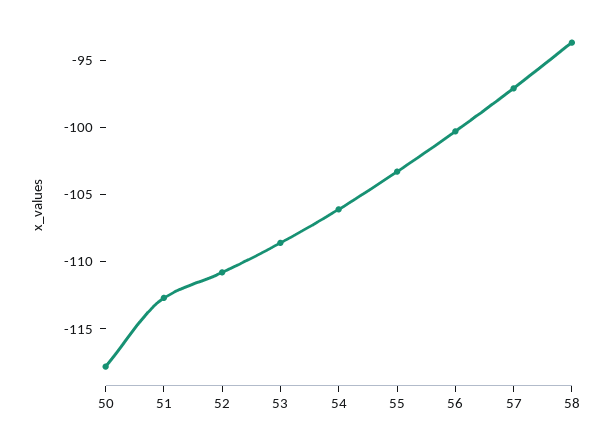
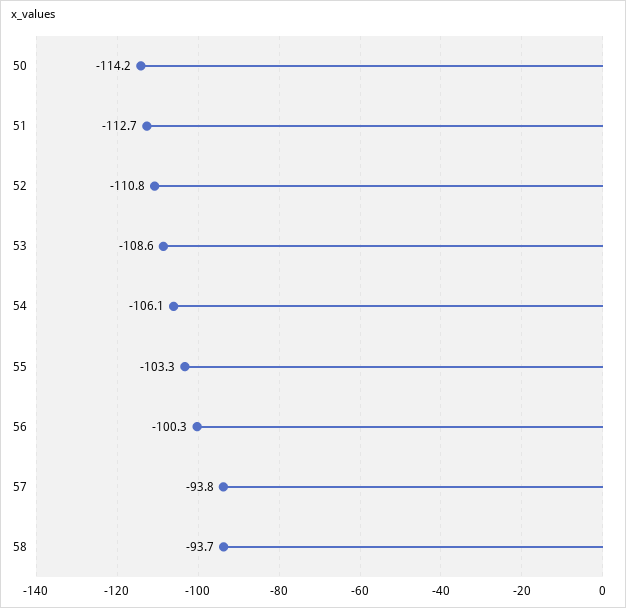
  {
-   "50": -118,
+   "50": -114.2,
    "51": -112.7,
    "52": -110.8,
    "53": -108.6,
    "54": -106.1,
    "55": -103.3,
    "56": -100.3,
-   "57": -97,
+   "57": -93.8,
    "58": -93.7
  }

